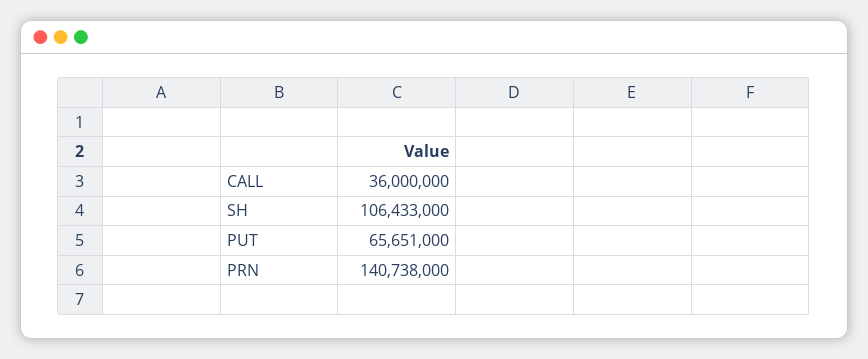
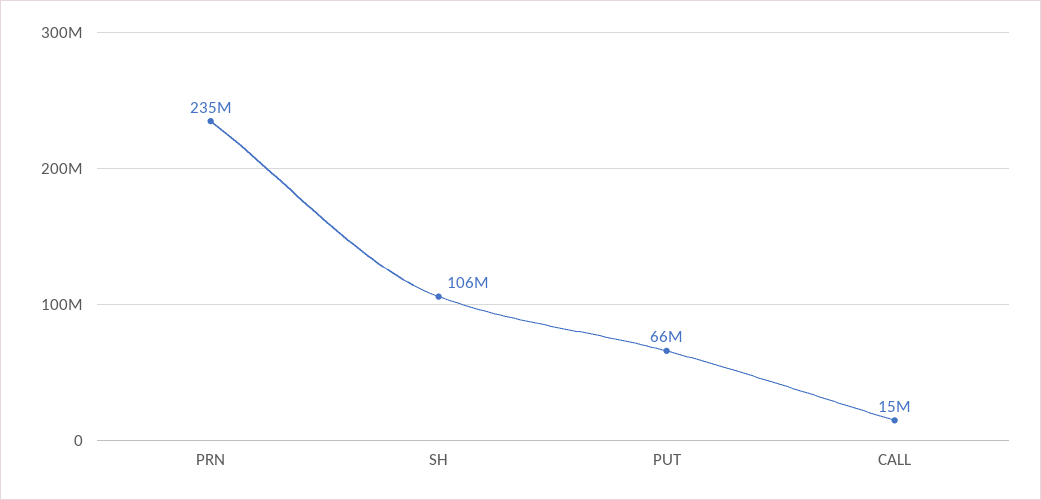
  {
-   "CALL": 36000000,
+   "CALL": 15000000,
    "SH": 106433000,
    "PUT": 65651000,
-   "PRN": 140738000
+   "PRN": 235000000
  }

